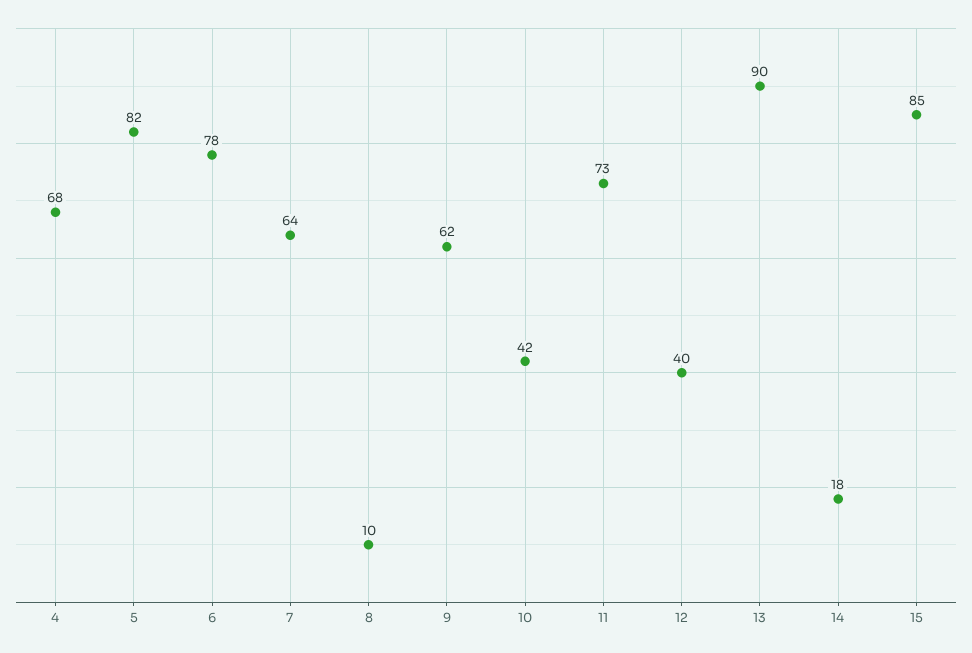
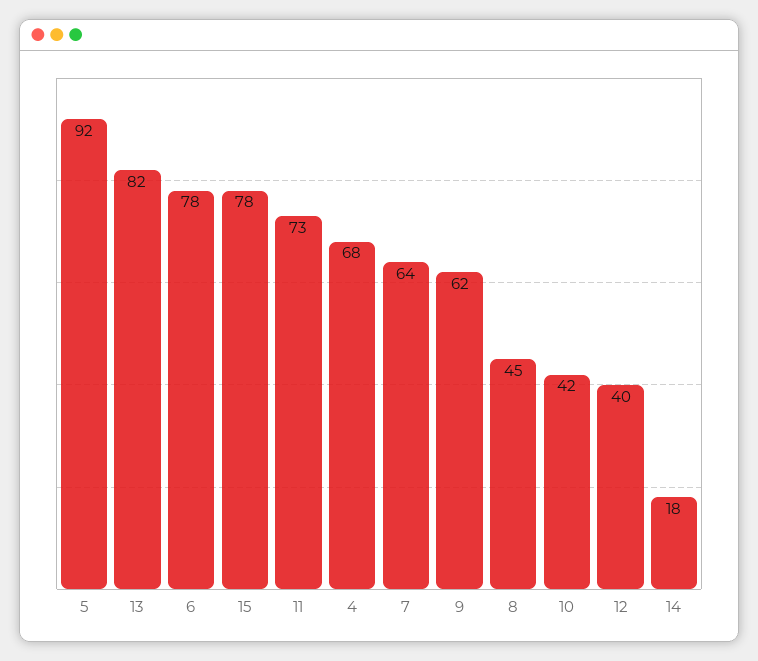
  {
    "4": 68,
-   "5": 82,
+   "5": 92,
    "6": 78,
    "7": 64,
-   "8": 10,
+   "8": 45,
    "9": 62,
    "10": 42,
    "11": 73,
    "12": 40,
-   "13": 90,
+   "13": 82,
    "14": 18,
-   "15": 85
+   "15": 78
  }

